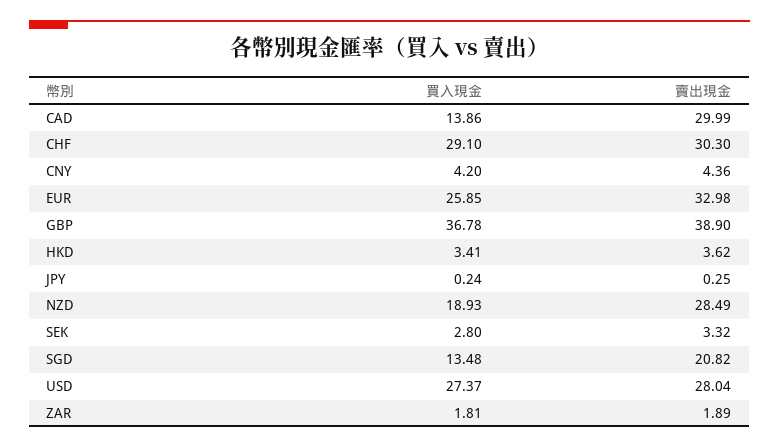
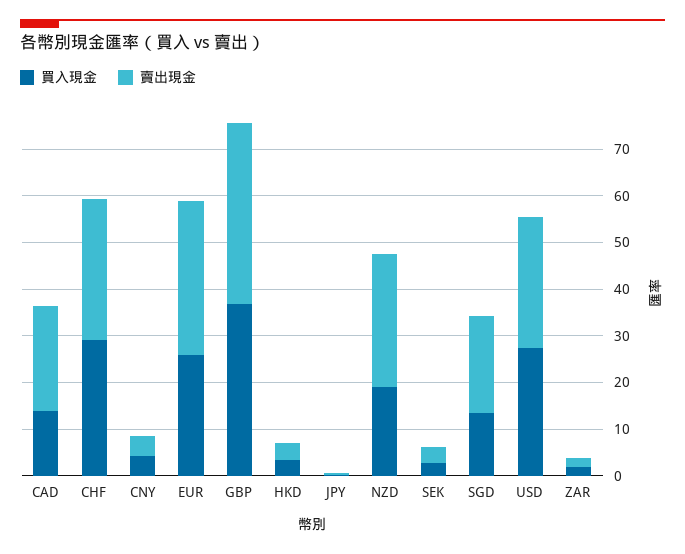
  {
    "買入現金": {
      "CAD": 13.86,
      "CHF": 29.1,
      "CNY": 4.2,
      "EUR": 25.85,
      "GBP": 36.78,
      "HKD": 3.41,
      "JPY": 0.24,
      "NZD": 18.93,
      "SEK": 2.8,
      "SGD": 13.48,
      "USD": 27.37,
      "ZAR": 1.81
    },
    "賣出現金": {
-     "CAD": 29.99,
+     "CAD": 22,
      "CHF": 30.3,
      "CNY": 4.36,
      "EUR": 32.98,
      "GBP": 38.9,
      "HKD": 3.62,
      "JPY": 0.25,
      "NZD": 28.49,
      "SEK": 3.32,
      "SGD": 20.82,
      "USD": 28.04,
      "ZAR": 1.89
    }
  }

